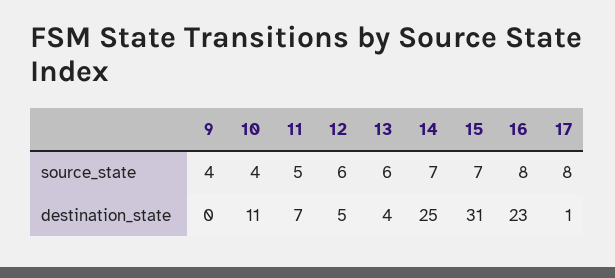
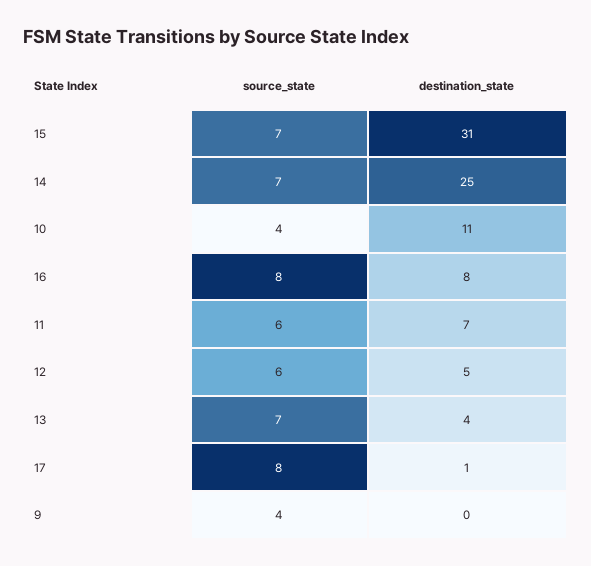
  {
    "9": {
      "source_state": 4,
      "destination_state": 0
    },
    "10": {
      "source_state": 4,
      "destination_state": 11
    },
    "11": {
-     "source_state": 5,
+     "source_state": 6,
      "destination_state": 7
    },
    "12": {
      "source_state": 6,
      "destination_state": 5
    },
    "13": {
-     "source_state": 6,
+     "source_state": 7,
      "destination_state": 4
    },
    "14": {
      "source_state": 7,
      "destination_state": 25
    },
    "15": {
      "source_state": 7,
      "destination_state": 31
    },
    "16": {
      "source_state": 8,
-     "destination_state": 23
+     "destination_state": 8
    },
    "17": {
      "source_state": 8,
      "destination_state": 1
    }
  }

